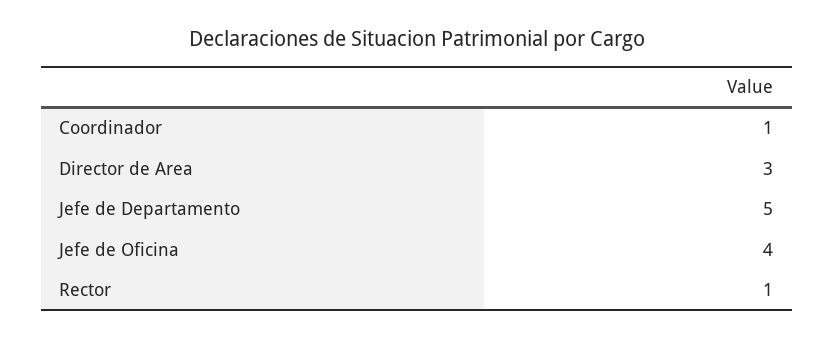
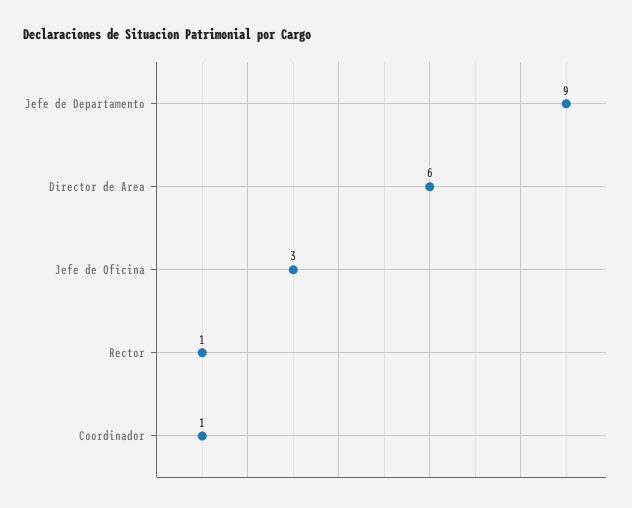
  {
    "Coordinador": 1,
-   "Director de Area": 3,
+   "Director de Area": 6,
-   "Jefe de Departamento": 5,
+   "Jefe de Departamento": 9,
-   "Jefe de Oficina": 4,
+   "Jefe de Oficina": 3,
    "Rector": 1
  }

